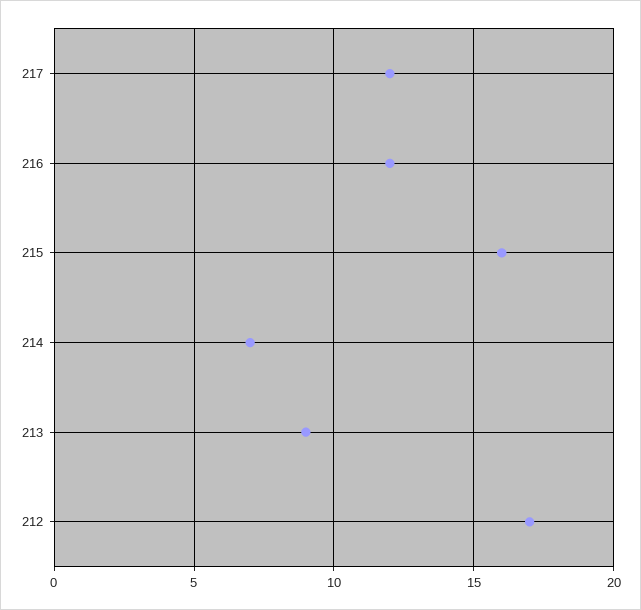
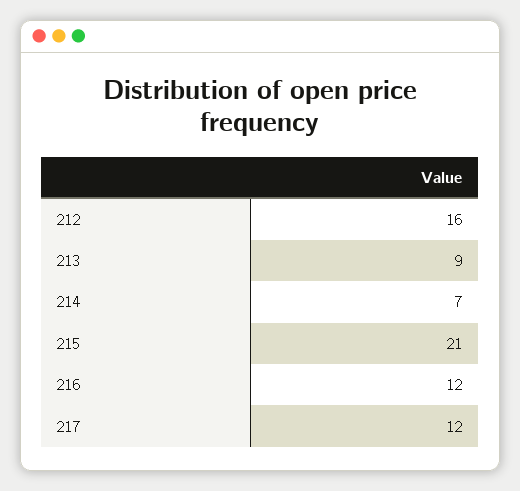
  {
    "217": 12,
    "216": 12,
-   "215": 16,
+   "215": 21,
    "214": 7,
    "213": 9,
-   "212": 17
+   "212": 16
  }

